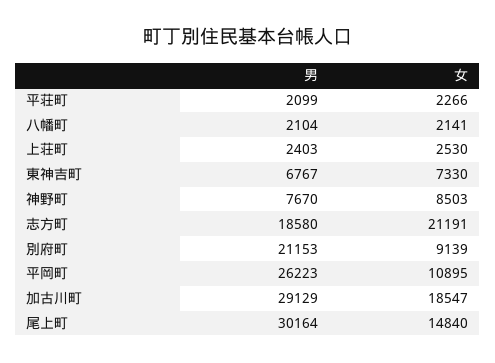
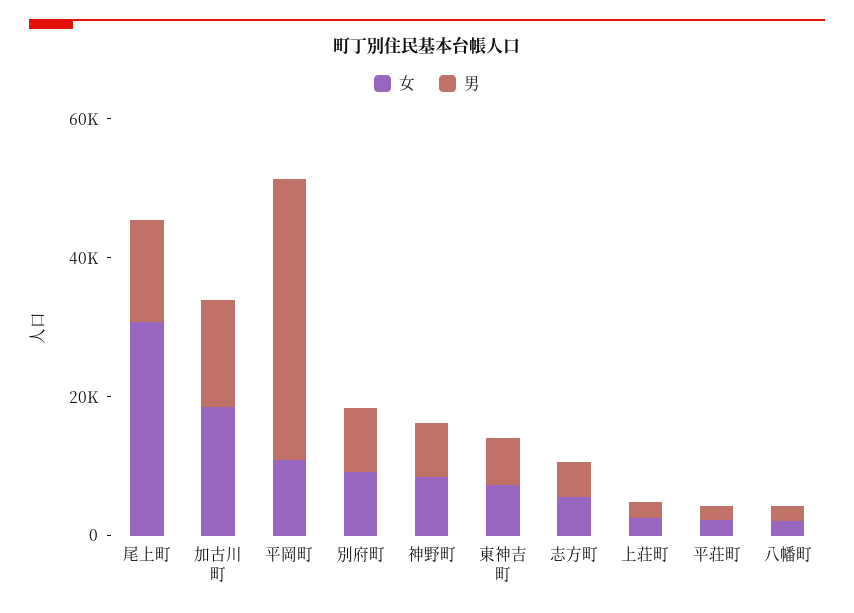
  {
    "男": {
      "平荘町": 2099,
      "八幡町": 2104,
      "上荘町": 2403,
      "東神吉町": 6767,
      "神野町": 7670,
-     "志方町": 18580,
+     "志方町": 5000,
-     "別府町": 21153,
+     "別府町": 10000,
-     "平岡町": 26223,
+     "平岡町": 40000,
-     "加古川町": 29129,
+     "加古川町": 15000,
-     "尾上町": 30164
+     "尾上町": 15000
    },
    "女": {
      "平荘町": 2266,
      "八幡町": 2141,
      "上荘町": 2530,
      "東神吉町": 7330,
      "神野町": 8503,
-     "志方町": 21191,
+     "志方町": 5000,
      "別府町": 9139,
      "平岡町": 10895,
      "加古川町": 18547,
-     "尾上町": 14840
+     "尾上町": 30000
    }
  }

